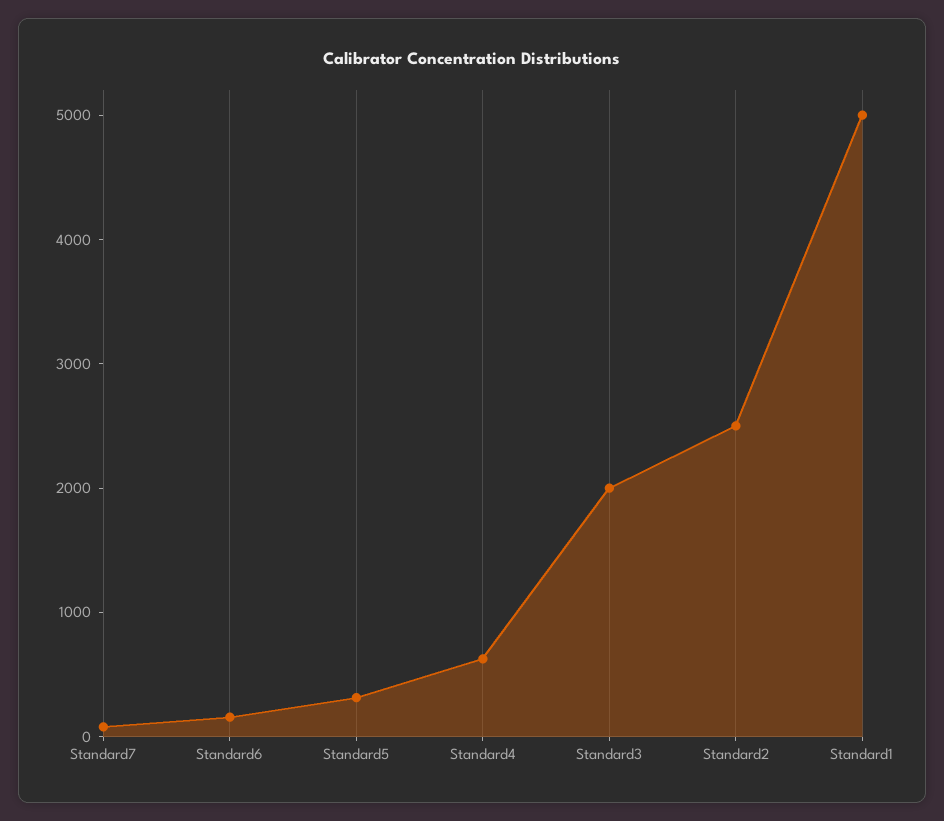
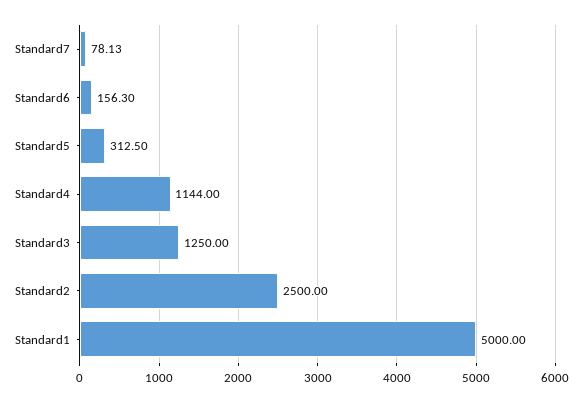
  {
    "Standard7": 78.13,
    "Standard6": 156.3,
    "Standard5": 312.5,
-   "Standard4": 600,
+   "Standard4": 1144,
-   "Standard3": 2000,
+   "Standard3": 1250,
    "Standard2": 2500,
    "Standard1": 5000
  }

